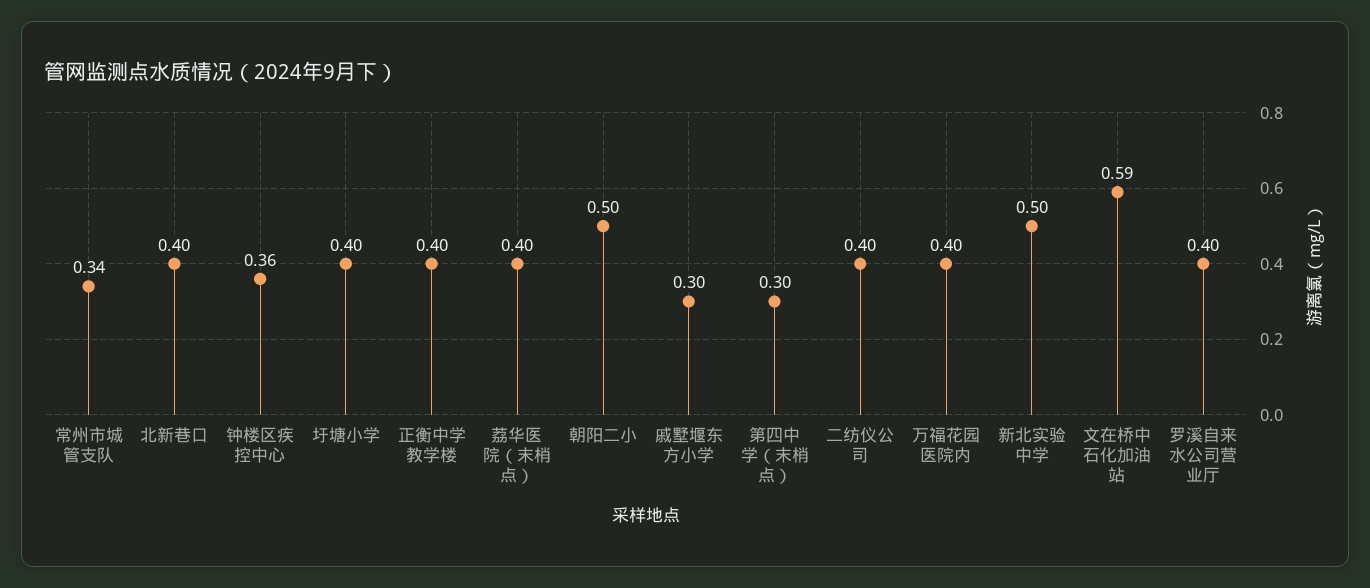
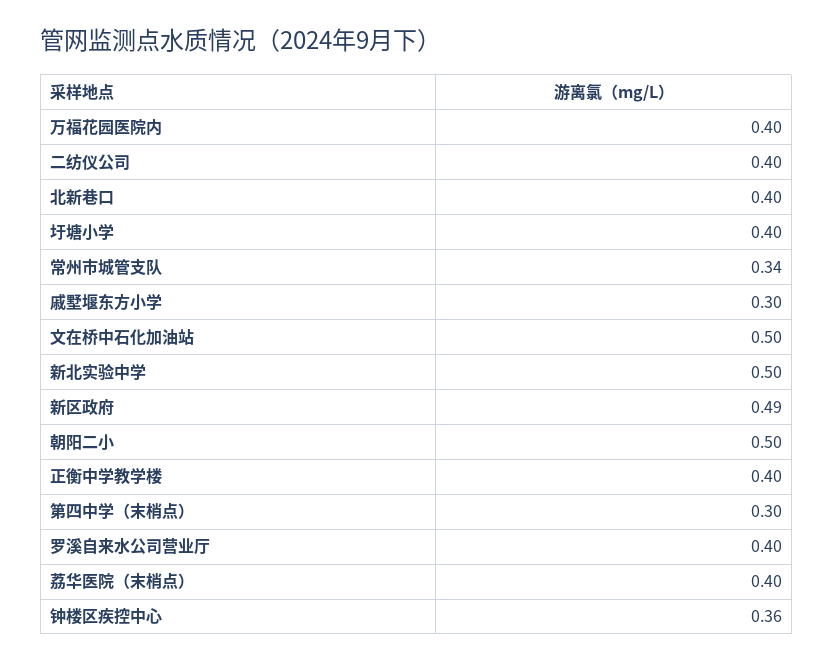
  {
    "常州市城管支队": 0.34,
    "北新巷口": 0.4,
    "钟楼区疾控中心": 0.36,
    "圩塘小学": 0.4,
    "正衡中学教学楼": 0.4,
    "荔华医院（末梢点）": 0.4,
    "朝阳二小": 0.5,
    "戚墅堰东方小学": 0.3,
    "第四中学（末梢点）": 0.3,
    "二纺仪公司": 0.4,
    "万福花园医院内": 0.4,
    "新北实验中学": 0.5,
-   "文在桥中石化加油站": 0.59,
+   "文在桥中石化加油站": 0.5,
-   "罗溪自来水公司营业厅": 0.4
+   "罗溪自来水公司营业厅": 0.4,
+   "新区政府": 0.49
  }

